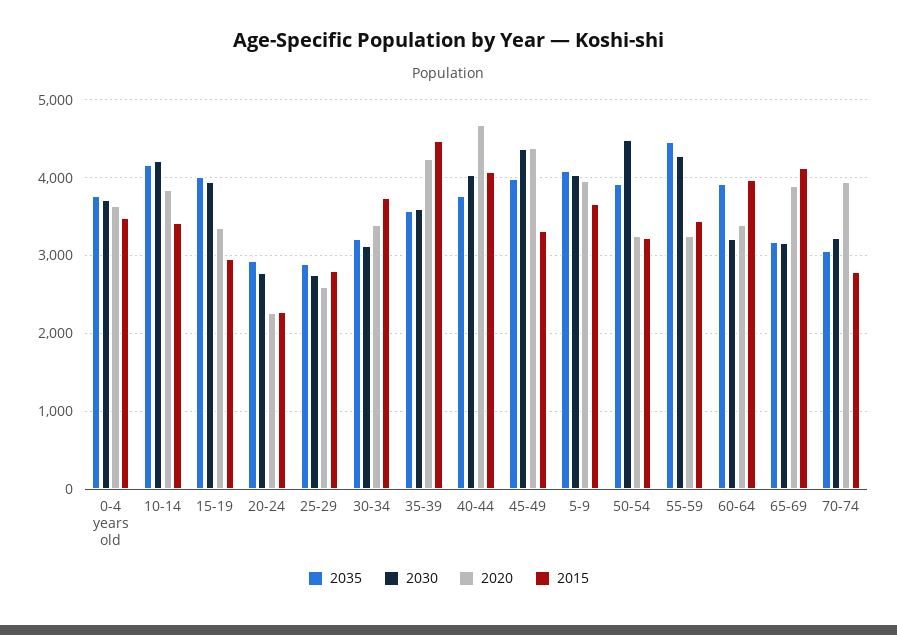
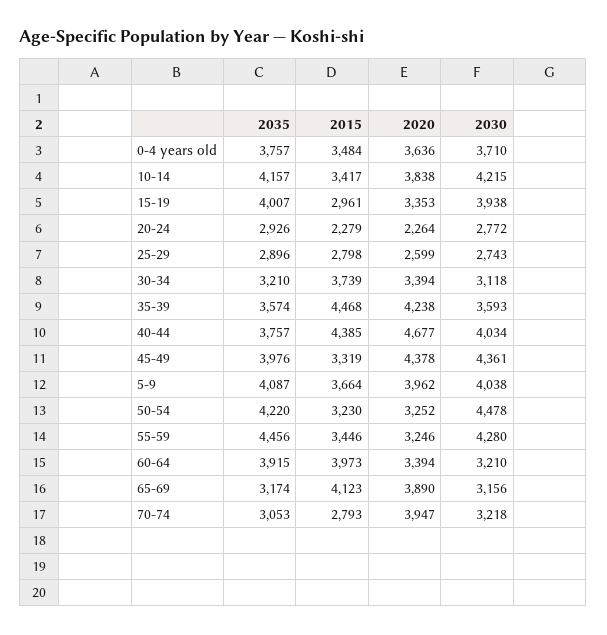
  {
    "2035": {
      "0-4 years old": 3757,
      "10-14": 4157,
      "15-19": 4007,
      "20-24": 2926,
      "25-29": 2896,
      "30-34": 3210,
      "35-39": 3574,
      "40-44": 3757,
      "45-49": 3976,
      "5-9": 4087,
-     "50-54": 3900,
+     "50-54": 4220,
      "55-59": 4456,
      "60-64": 3915,
      "65-69": 3174,
      "70-74": 3053
    },
    "2030": {
      "0-4 years old": 3710,
      "10-14": 4215,
      "15-19": 3938,
      "20-24": 2772,
      "25-29": 2743,
      "30-34": 3118,
      "35-39": 3593,
      "40-44": 4034,
      "45-49": 4361,
      "5-9": 4038,
      "50-54": 4478,
      "55-59": 4280,
      "60-64": 3210,
      "65-69": 3156,
      "70-74": 3218
    },
    "2020": {
      "0-4 years old": 3636,
      "10-14": 3838,
      "15-19": 3353,
      "20-24": 2264,
      "25-29": 2599,
      "30-34": 3394,
      "35-39": 4238,
      "40-44": 4677,
      "45-49": 4378,
      "5-9": 3962,
      "50-54": 3252,
      "55-59": 3246,
      "60-64": 3394,
      "65-69": 3890,
      "70-74": 3947
    },
    "2015": {
      "0-4 years old": 3484,
      "10-14": 3417,
      "15-19": 2961,
      "20-24": 2279,
      "25-29": 2798,
      "30-34": 3739,
      "35-39": 4468,
-     "40-44": 4100,
+     "40-44": 4385,
      "45-49": 3319,
      "5-9": 3664,
      "50-54": 3230,
      "55-59": 3446,
      "60-64": 3973,
      "65-69": 4123,
      "70-74": 2793
    }
  }

